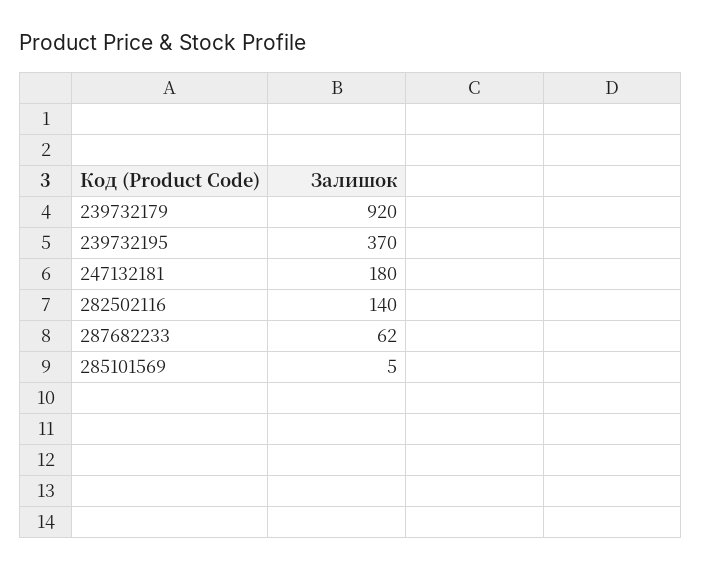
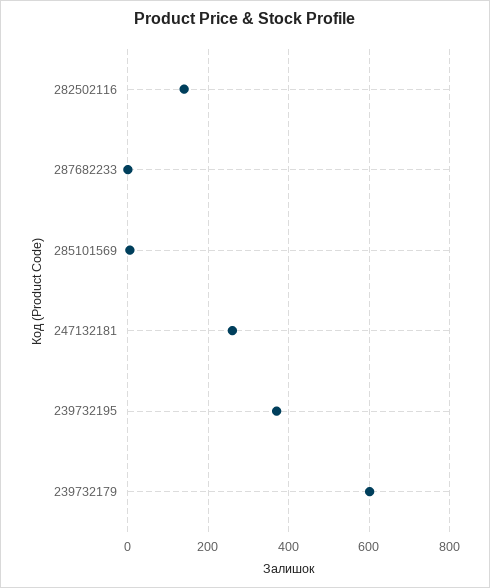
  {
-   "239732179": 920,
+   "239732179": 600,
    "239732195": 370,
-   "247132181": 180,
+   "247132181": 260,
    "282502116": 140,
-   "287682233": 62,
+   "287682233": 0,
    "285101569": 5
  }

